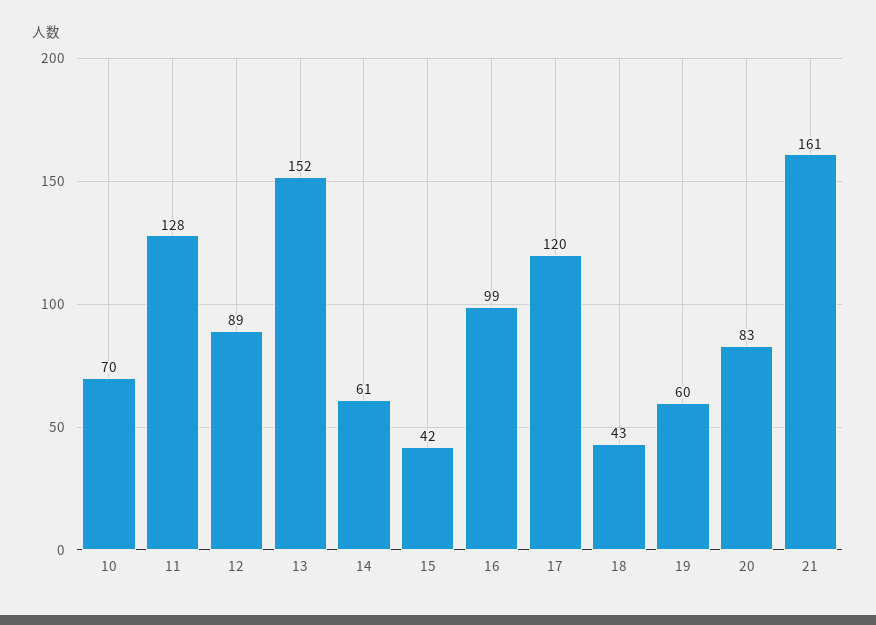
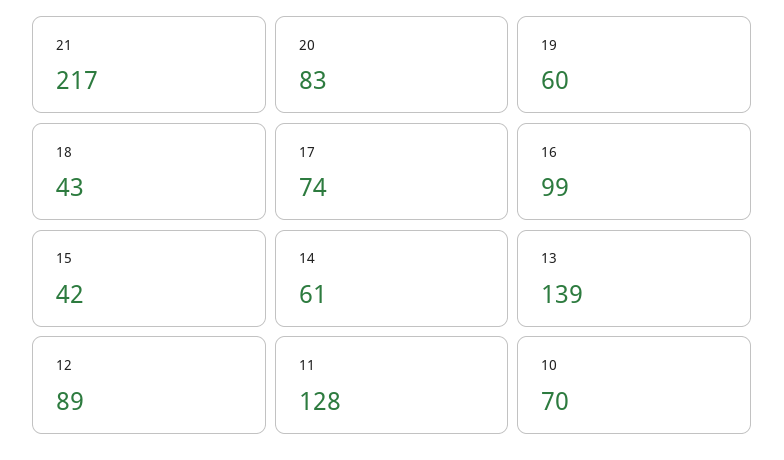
  {
    "10": 70,
    "11": 128,
    "12": 89,
-   "13": 152,
+   "13": 139,
    "14": 61,
    "15": 42,
    "16": 99,
-   "17": 120,
+   "17": 74,
    "18": 43,
    "19": 60,
    "20": 83,
-   "21": 161
+   "21": 217
  }

